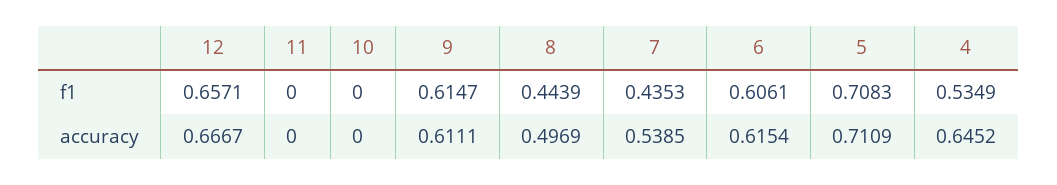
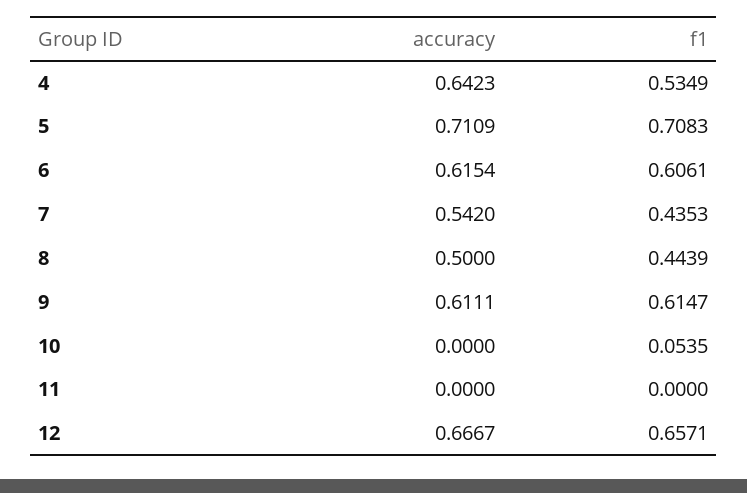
  {
    "12": {
      "f1": 0.6571,
      "accuracy": 0.6667
    },
    "11": {
      "f1": 0,
      "accuracy": 0
    },
    "10": {
-     "f1": 0,
+     "f1": 0.0535,
      "accuracy": 0
    },
    "9": {
      "f1": 0.6147,
      "accuracy": 0.6111
    },
    "8": {
      "f1": 0.4439,
-     "accuracy": 0.4969
+     "accuracy": 0.5
    },
    "7": {
      "f1": 0.4353,
-     "accuracy": 0.5385
+     "accuracy": 0.542
    },
    "6": {
      "f1": 0.6061,
      "accuracy": 0.6154
    },
    "5": {
      "f1": 0.7083,
      "accuracy": 0.7109
    },
    "4": {
      "f1": 0.5349,
-     "accuracy": 0.6452
+     "accuracy": 0.6423
    }
  }

